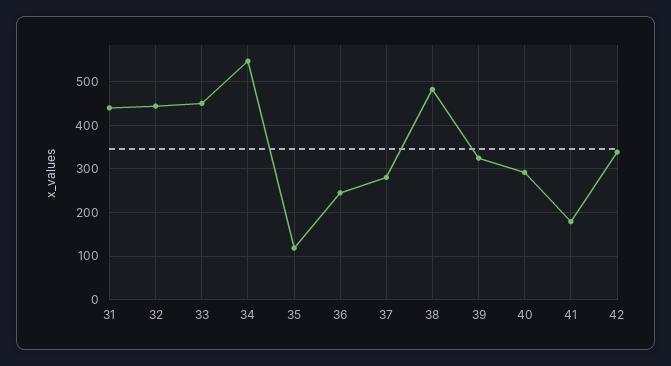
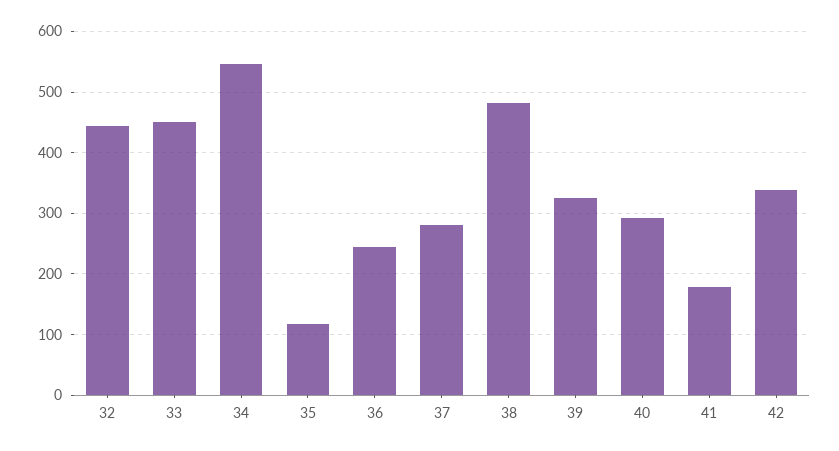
  {
-   "31": 440,
    "32": 440,
    "33": 450,
    "34": 550,
    "35": 120,
    "36": 240,
    "37": 280,
    "38": 480,
    "39": 320,
    "40": 290,
    "41": 180,
    "42": 340
  }

